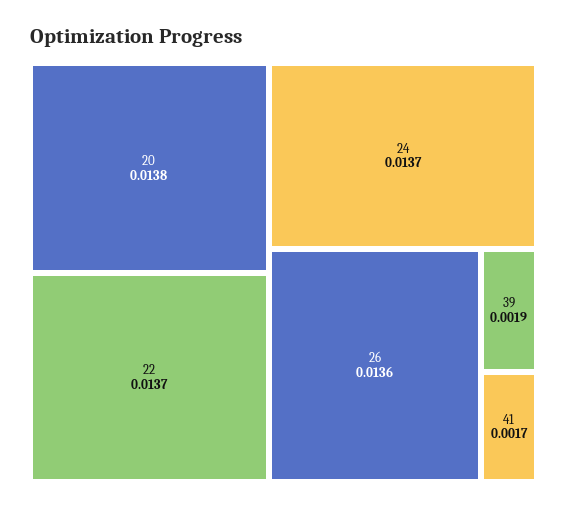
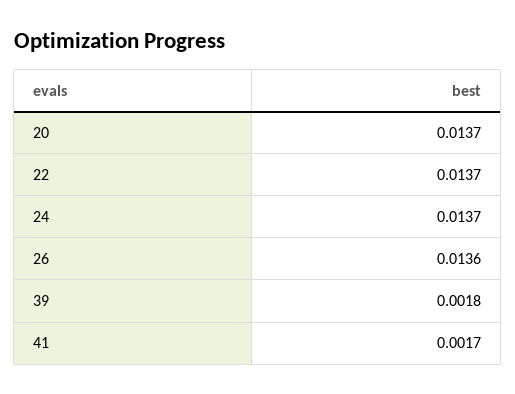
  {
-   "20": 0.0138,
+   "20": 0.0137,
    "22": 0.0137,
    "24": 0.0137,
    "26": 0.0136,
-   "39": 0.0019,
+   "39": 0.0018,
    "41": 0.0017
  }

